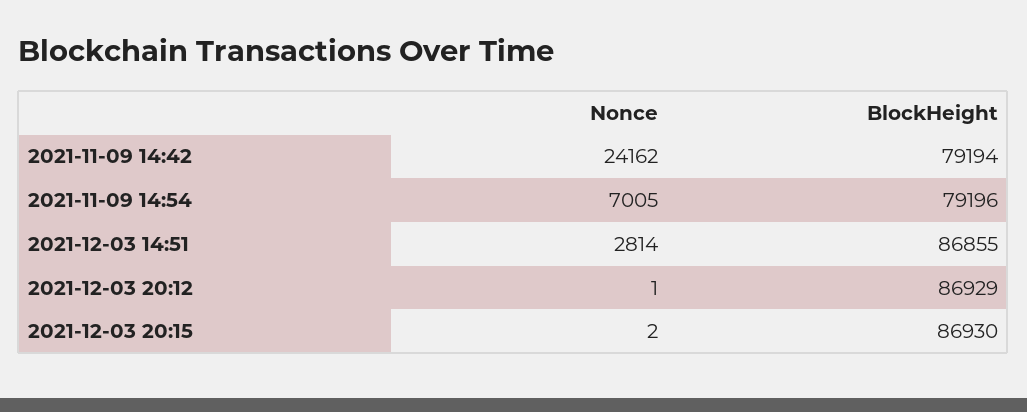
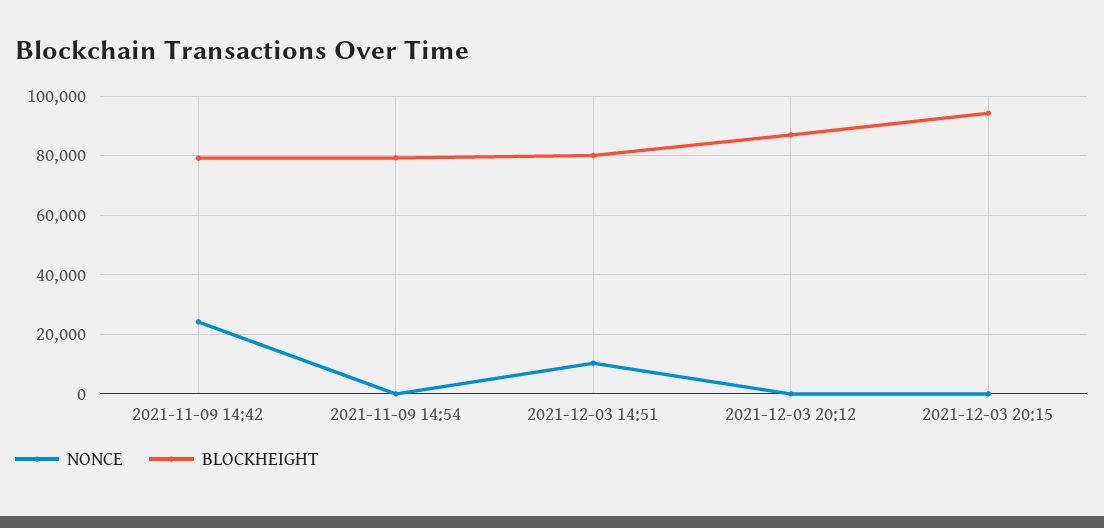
  {
    "Nonce": {
      "2021-11-09 14:42": 24162,
-     "2021-11-09 14:54": 7005,
+     "2021-11-09 14:54": 0,
-     "2021-12-03 14:51": 2814,
+     "2021-12-03 14:51": 10000,
      "2021-12-03 20:12": 1,
      "2021-12-03 20:15": 2
    },
    "BlockHeight": {
      "2021-11-09 14:42": 79194,
      "2021-11-09 14:54": 79196,
-     "2021-12-03 14:51": 86855,
+     "2021-12-03 14:51": 80000,
      "2021-12-03 20:12": 86929,
-     "2021-12-03 20:15": 86930
+     "2021-12-03 20:15": 95000
    }
  }

